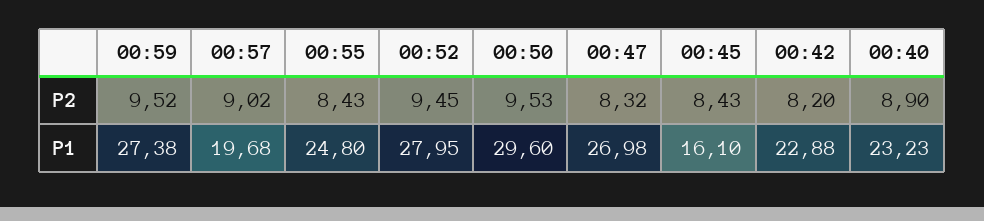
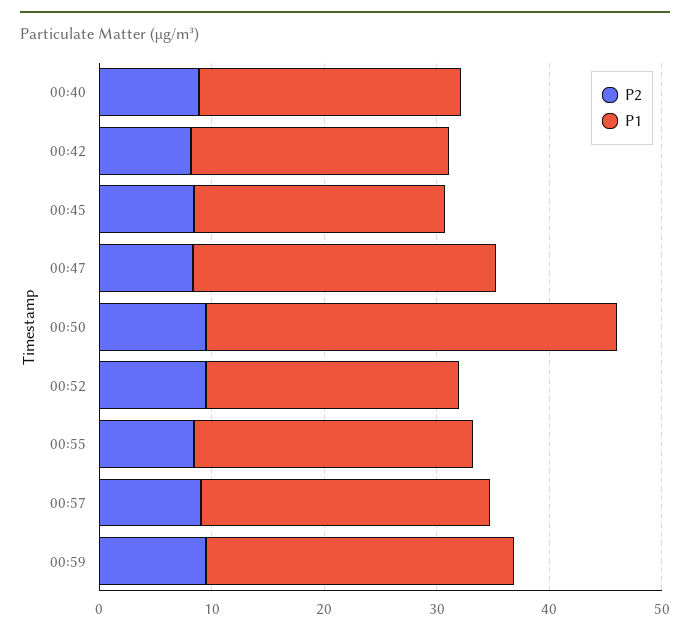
  {
    "P2": {
      "00:59": 9.52,
      "00:57": 9.02,
      "00:55": 8.43,
      "00:52": 9.45,
      "00:50": 9.53,
      "00:47": 8.32,
      "00:45": 8.43,
      "00:42": 8.2,
      "00:40": 8.9
    },
    "P1": {
      "00:59": 27.38,
-     "00:57": 19.68,
+     "00:57": 26,
      "00:55": 24.8,
-     "00:52": 27.95,
+     "00:52": 22,
-     "00:50": 29.6,
+     "00:50": 36,
      "00:47": 26.98,
-     "00:45": 16.1,
+     "00:45": 22,
      "00:42": 22.88,
      "00:40": 23.23
    }
  }

